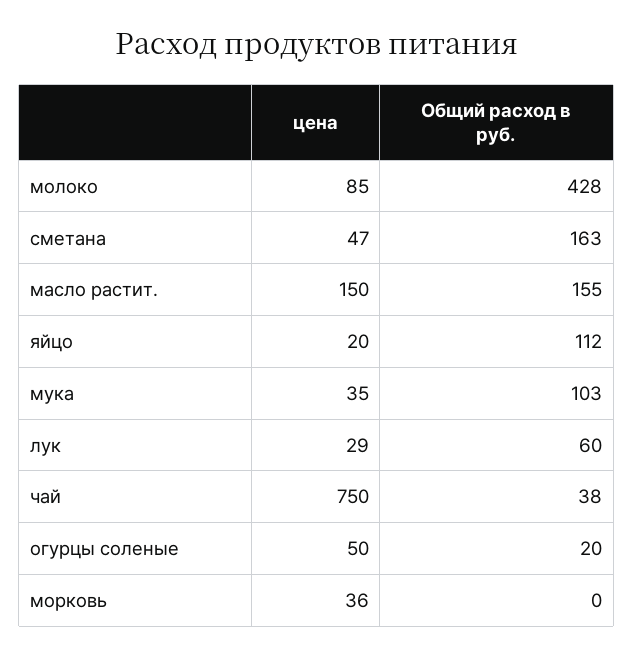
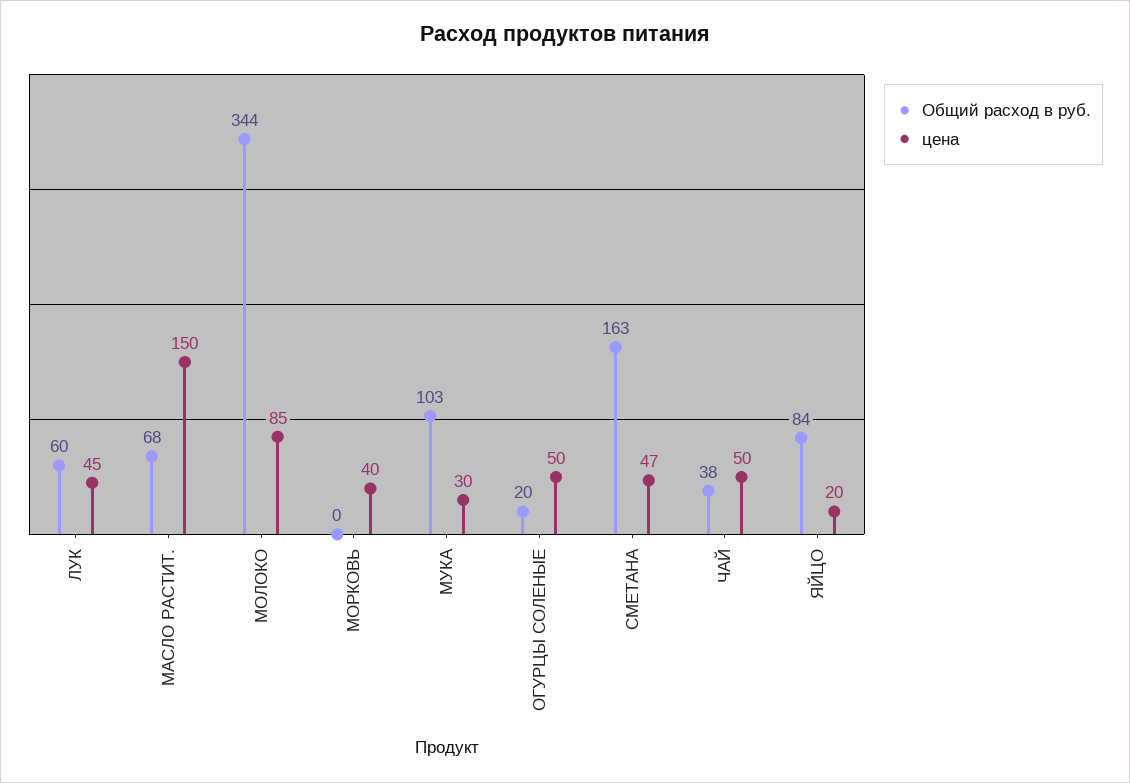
  {
    "цена": {
      "молоко": 85,
      "сметана": 47,
      "масло растит.": 150,
      "яйцо": 20,
-     "мука": 35,
+     "мука": 30,
-     "лук": 29,
+     "лук": 45,
-     "чай": 750,
+     "чай": 50,
      "огурцы соленые": 50,
-     "морковь": 36
+     "морковь": 40
    },
    "Общий расход в руб.": {
-     "молоко": 428,
+     "молоко": 344,
      "сметана": 163,
-     "масло растит.": 155,
+     "масло растит.": 68,
-     "яйцо": 112,
+     "яйцо": 84,
      "мука": 103,
      "лук": 60,
      "чай": 38,
      "огурцы соленые": 20,
      "морковь": 0
    }
  }

